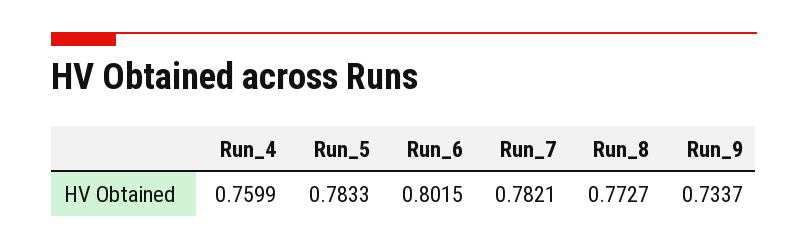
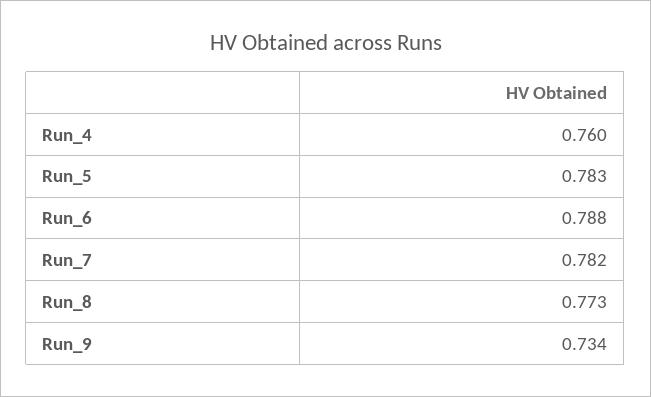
  {
    "Run_4": 0.7599,
    "Run_5": 0.7833,
-   "Run_6": 0.8015,
+   "Run_6": 0.788,
    "Run_7": 0.7821,
    "Run_8": 0.7727,
    "Run_9": 0.7337
  }

